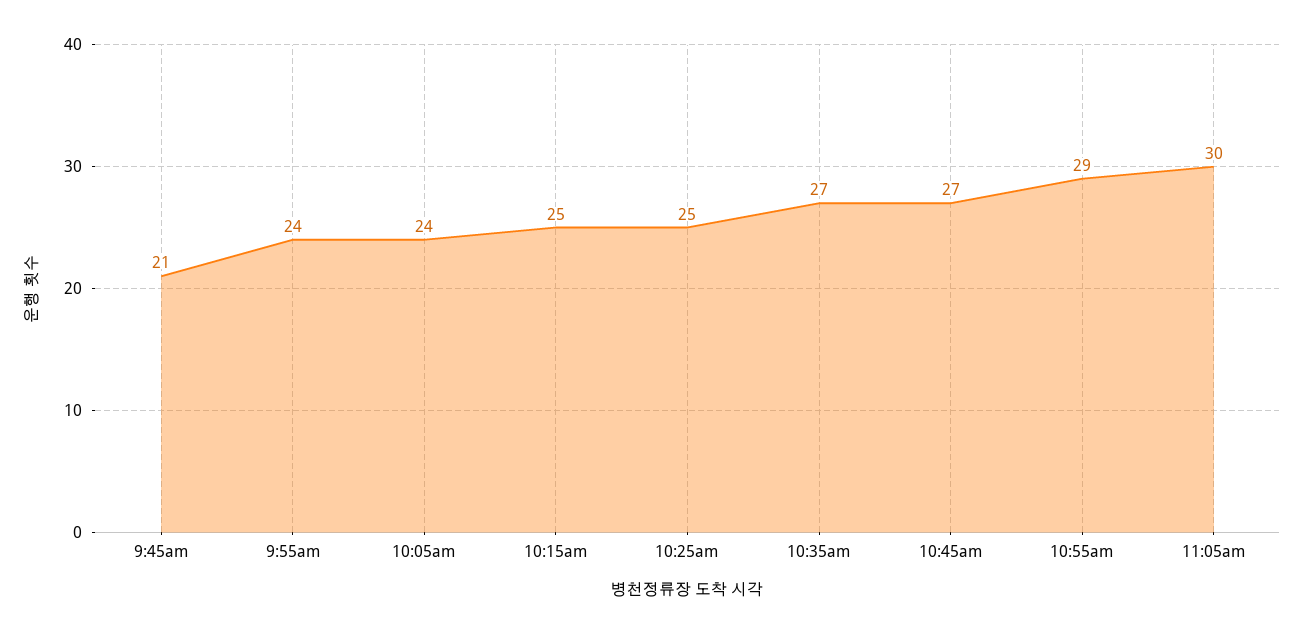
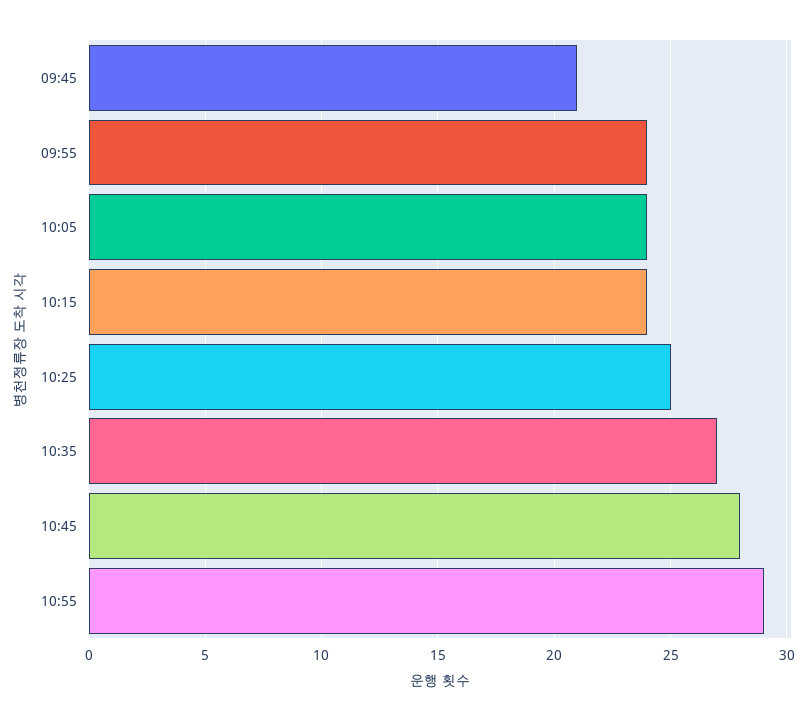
  {
    "9:45am": 21,
    "9:55am": 24,
    "10:05am": 24,
-   "10:15am": 25,
+   "10:15am": 24,
    "10:25am": 25,
    "10:35am": 27,
-   "10:45am": 27,
+   "10:45am": 28,
-   "10:55am": 29,
+   "10:55am": 29
-   "11:05am": 30
  }

